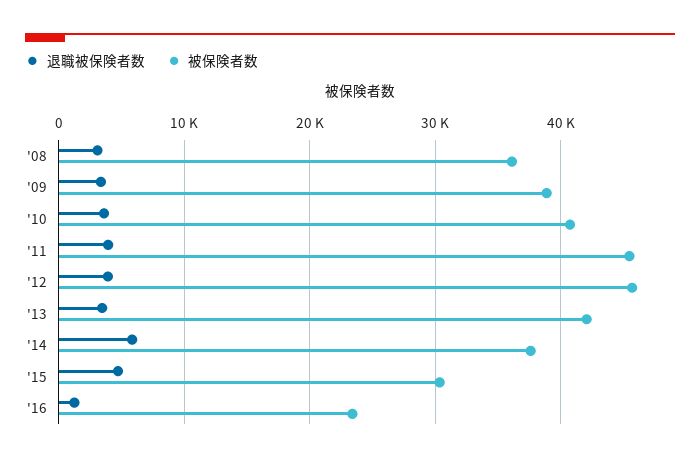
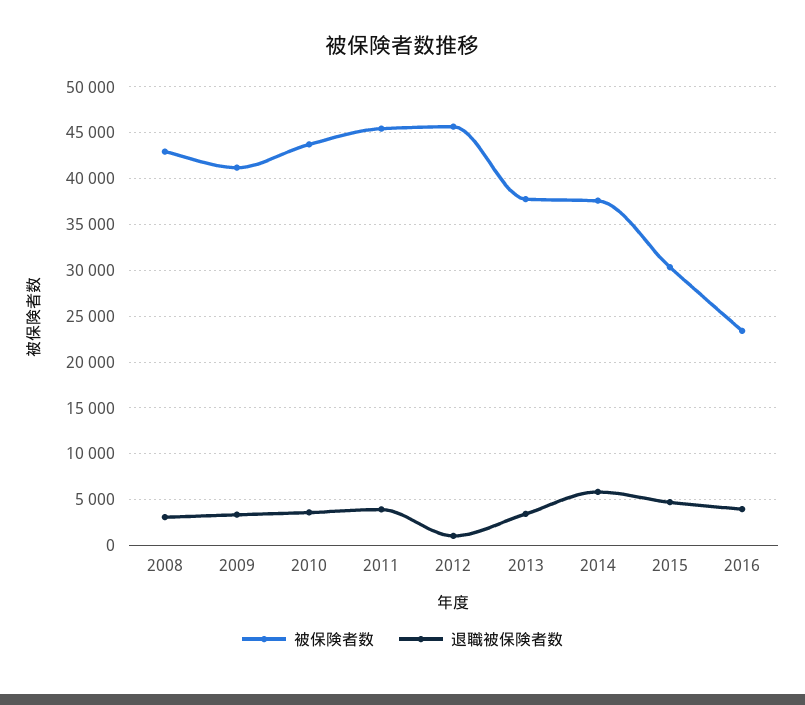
  {
    "退職被保険者数": {
      "'08": 3000,
      "'09": 3000,
      "'10": 4000,
      "'11": 4000,
-     "'12": 4000,
+     "'12": 1000,
      "'13": 3000,
      "'14": 6000,
      "'15": 5000,
-     "'16": 1000
+     "'16": 4000
    },
    "被保険者数": {
-     "'08": 36000,
+     "'08": 43000,
-     "'09": 39000,
+     "'09": 41000,
-     "'10": 41000,
+     "'10": 44000,
      "'11": 45000,
      "'12": 46000,
-     "'13": 42000,
+     "'13": 38000,
      "'14": 38000,
      "'15": 30000,
      "'16": 23000
    }
  }

